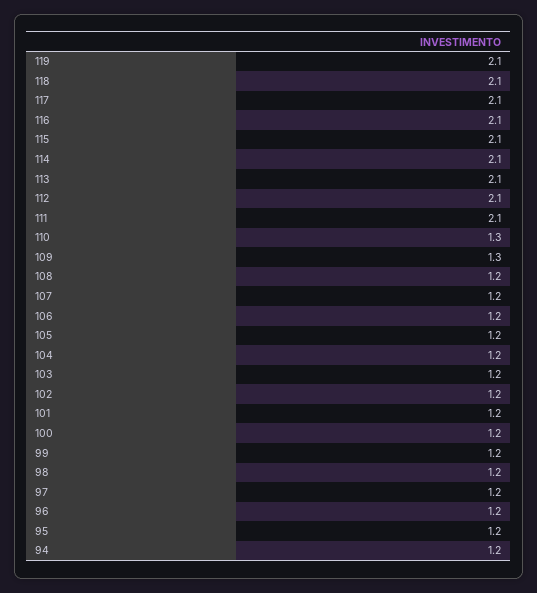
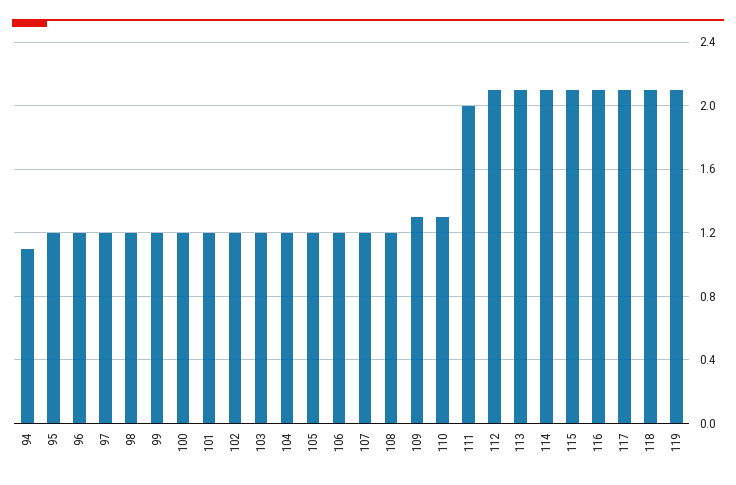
  {
    "119": 2.1,
    "118": 2.1,
    "117": 2.1,
    "116": 2.1,
    "115": 2.1,
    "114": 2.1,
    "113": 2.1,
    "112": 2.1,
-   "111": 2.1,
+   "111": 2,
    "110": 1.3,
    "109": 1.3,
    "108": 1.2,
    "107": 1.2,
    "106": 1.2,
    "105": 1.2,
    "104": 1.2,
    "103": 1.2,
    "102": 1.2,
    "101": 1.2,
    "100": 1.2,
    "99": 1.2,
    "98": 1.2,
    "97": 1.2,
    "96": 1.2,
    "95": 1.2,
-   "94": 1.2
+   "94": 1.1
  }

